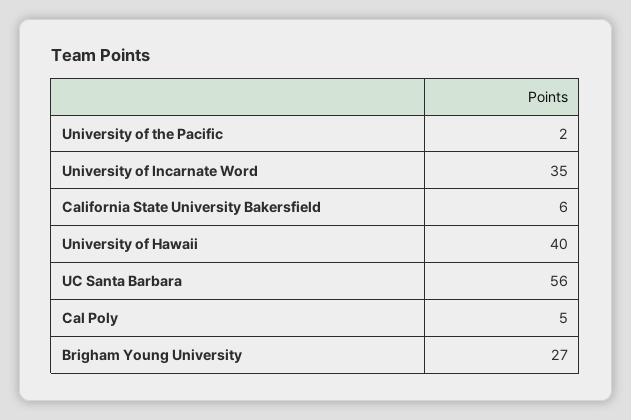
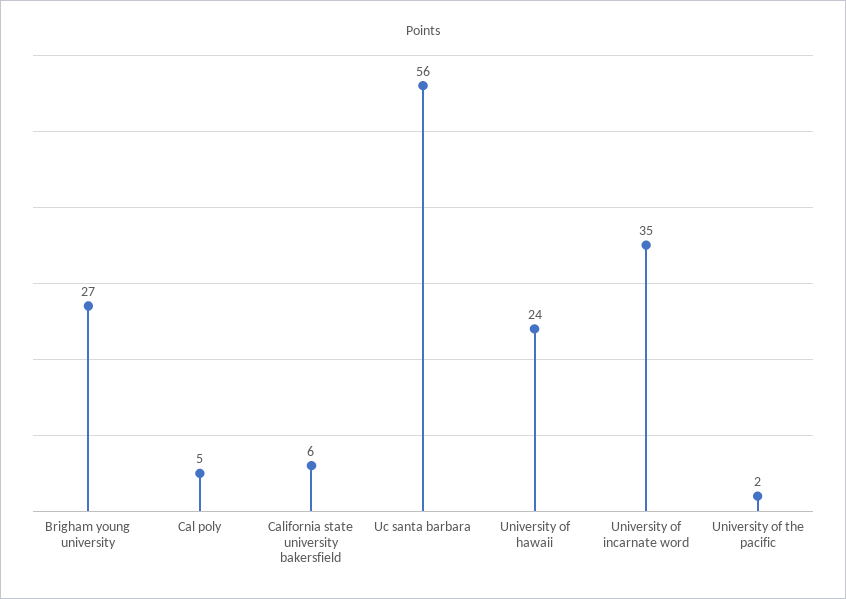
  {
    "University of the Pacific": 2,
    "University of Incarnate Word": 35,
    "California State University Bakersfield": 6,
-   "University of Hawaii": 40,
+   "University of Hawaii": 24,
    "UC Santa Barbara": 56,
    "Cal Poly": 5,
    "Brigham Young University": 27
  }

